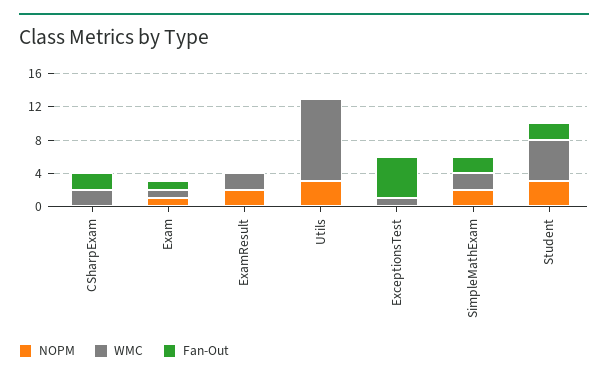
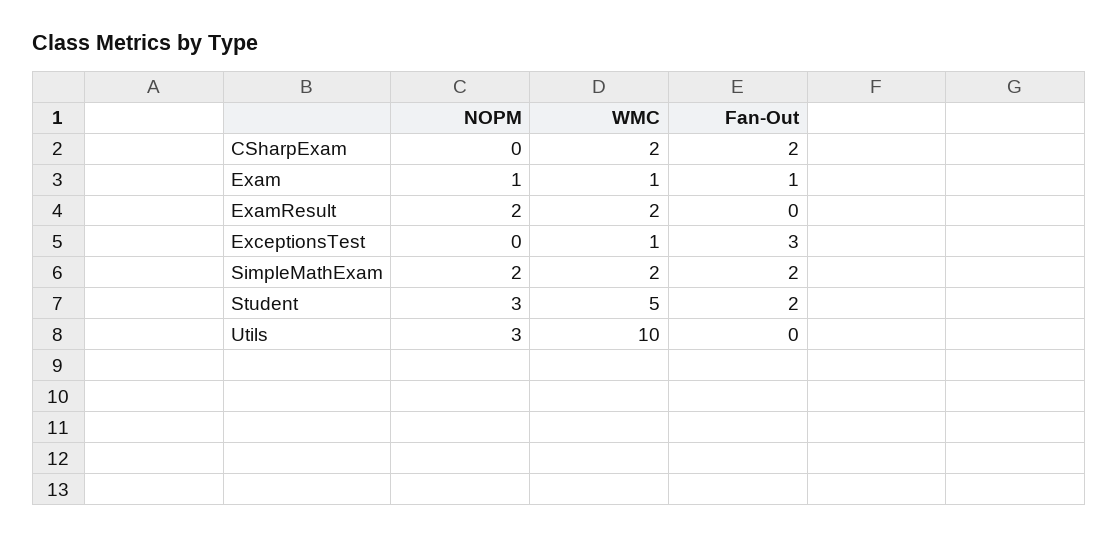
  {
    "NOPM": {
      "CSharpExam": 0,
      "Exam": 1,
      "ExamResult": 2,
      "Utils": 3,
      "ExceptionsTest": 0,
      "SimpleMathExam": 2,
      "Student": 3
    },
    "WMC": {
      "CSharpExam": 2,
      "Exam": 1,
      "ExamResult": 2,
      "Utils": 10,
      "ExceptionsTest": 1,
      "SimpleMathExam": 2,
      "Student": 5
    },
    "Fan-Out": {
      "CSharpExam": 2,
      "Exam": 1,
      "ExamResult": 0,
      "Utils": 0,
-     "ExceptionsTest": 5,
+     "ExceptionsTest": 3,
      "SimpleMathExam": 2,
      "Student": 2
    }
  }

